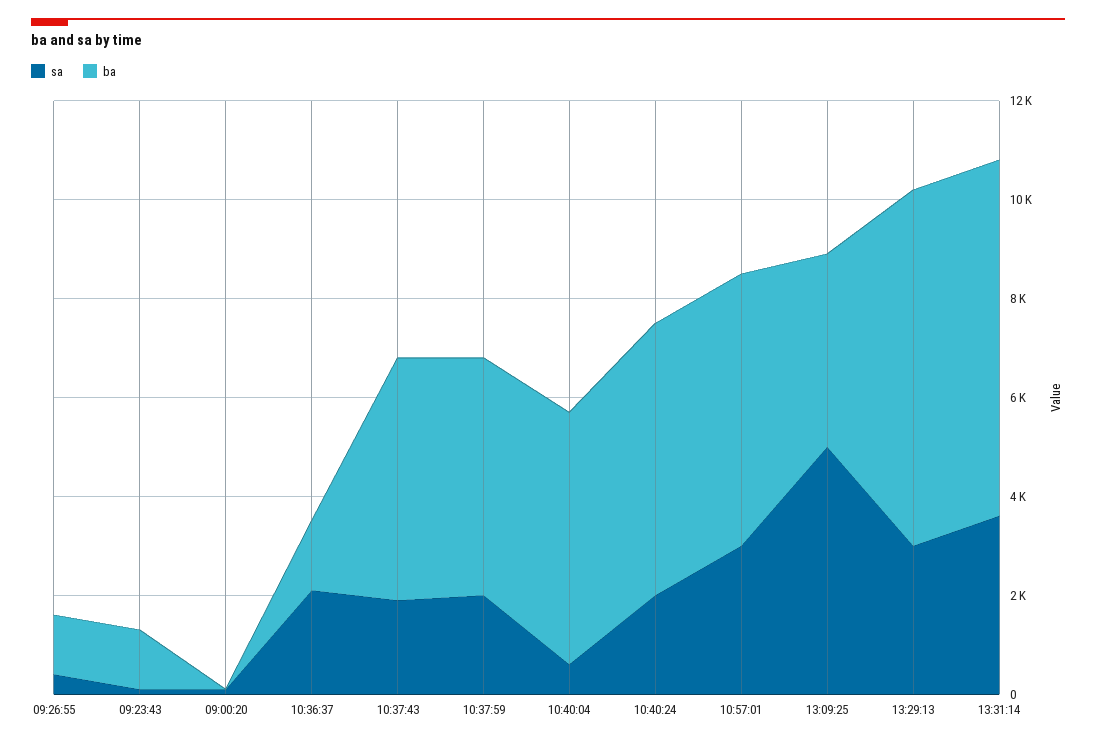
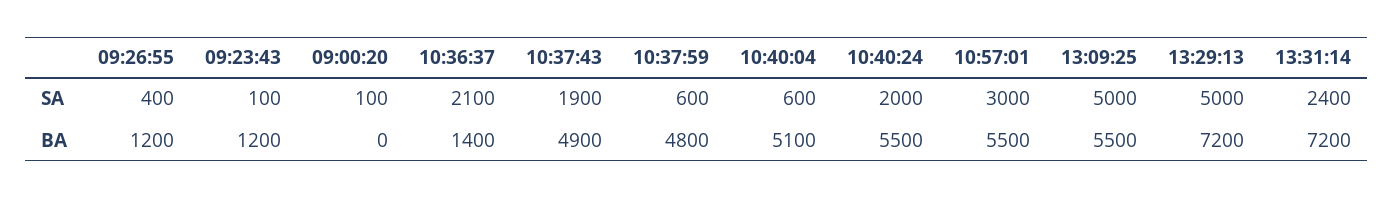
  {
    "sa": {
      "09:26:55": 400,
      "09:23:43": 100,
      "09:00:20": 100,
      "10:36:37": 2100,
      "10:37:43": 1900,
-     "10:37:59": 2000,
+     "10:37:59": 600,
      "10:40:04": 600,
      "10:40:24": 2000,
      "10:57:01": 3000,
      "13:09:25": 5000,
-     "13:29:13": 3000,
+     "13:29:13": 5000,
-     "13:31:14": 3500
+     "13:31:14": 2400
    },
    "ba": {
      "09:26:55": 1200,
      "09:23:43": 1200,
      "09:00:20": 0,
      "10:36:37": 1400,
      "10:37:43": 4900,
      "10:37:59": 4800,
      "10:40:04": 5100,
      "10:40:24": 5500,
      "10:57:01": 5500,
-     "13:09:25": 4000,
+     "13:09:25": 5500,
      "13:29:13": 7200,
      "13:31:14": 7200
    }
  }

